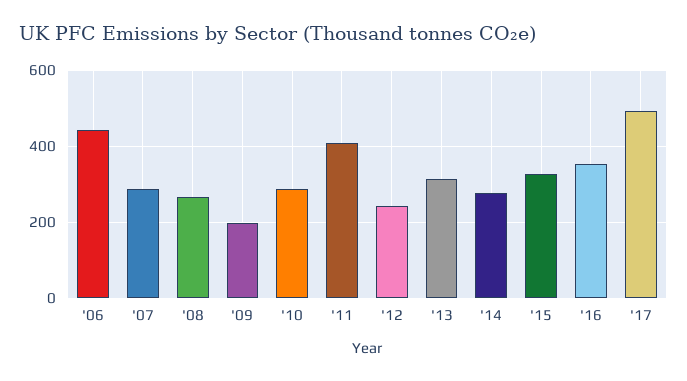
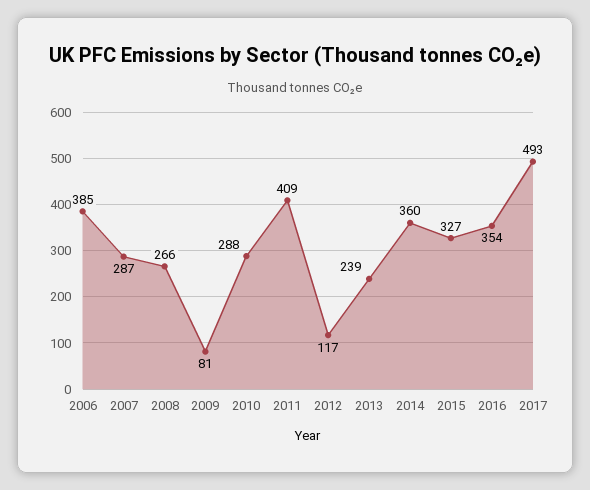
  {
-   "'06": 440,
+   "'06": 385,
    "'07": 287,
    "'08": 266,
-   "'09": 200,
+   "'09": 81,
    "'10": 288,
    "'11": 409,
-   "'12": 240,
+   "'12": 117,
-   "'13": 320,
+   "'13": 239,
-   "'14": 280,
+   "'14": 360,
    "'15": 327,
    "'16": 354,
    "'17": 493
  }

